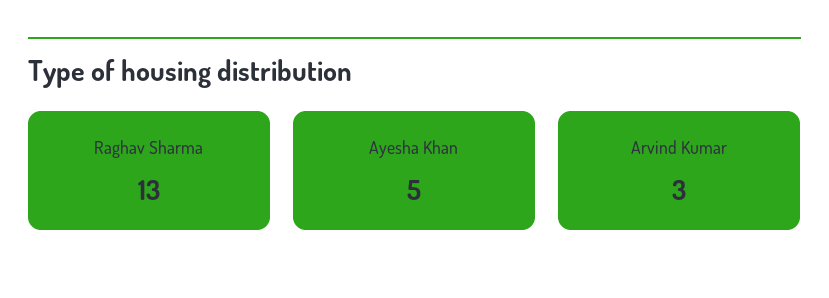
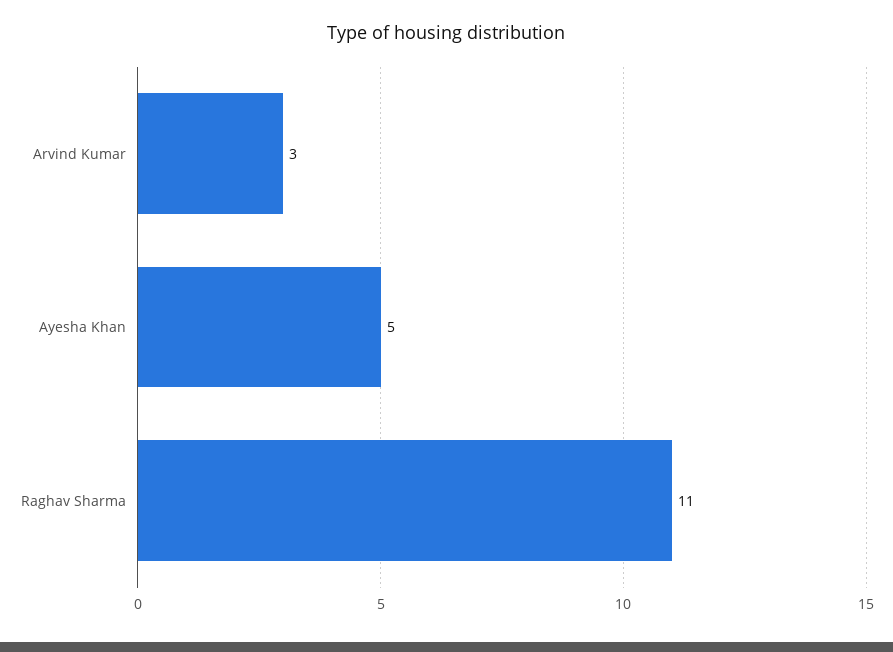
  {
-   "Raghav Sharma": 13,
+   "Raghav Sharma": 11,
    "Ayesha Khan": 5,
    "Arvind Kumar": 3
  }

